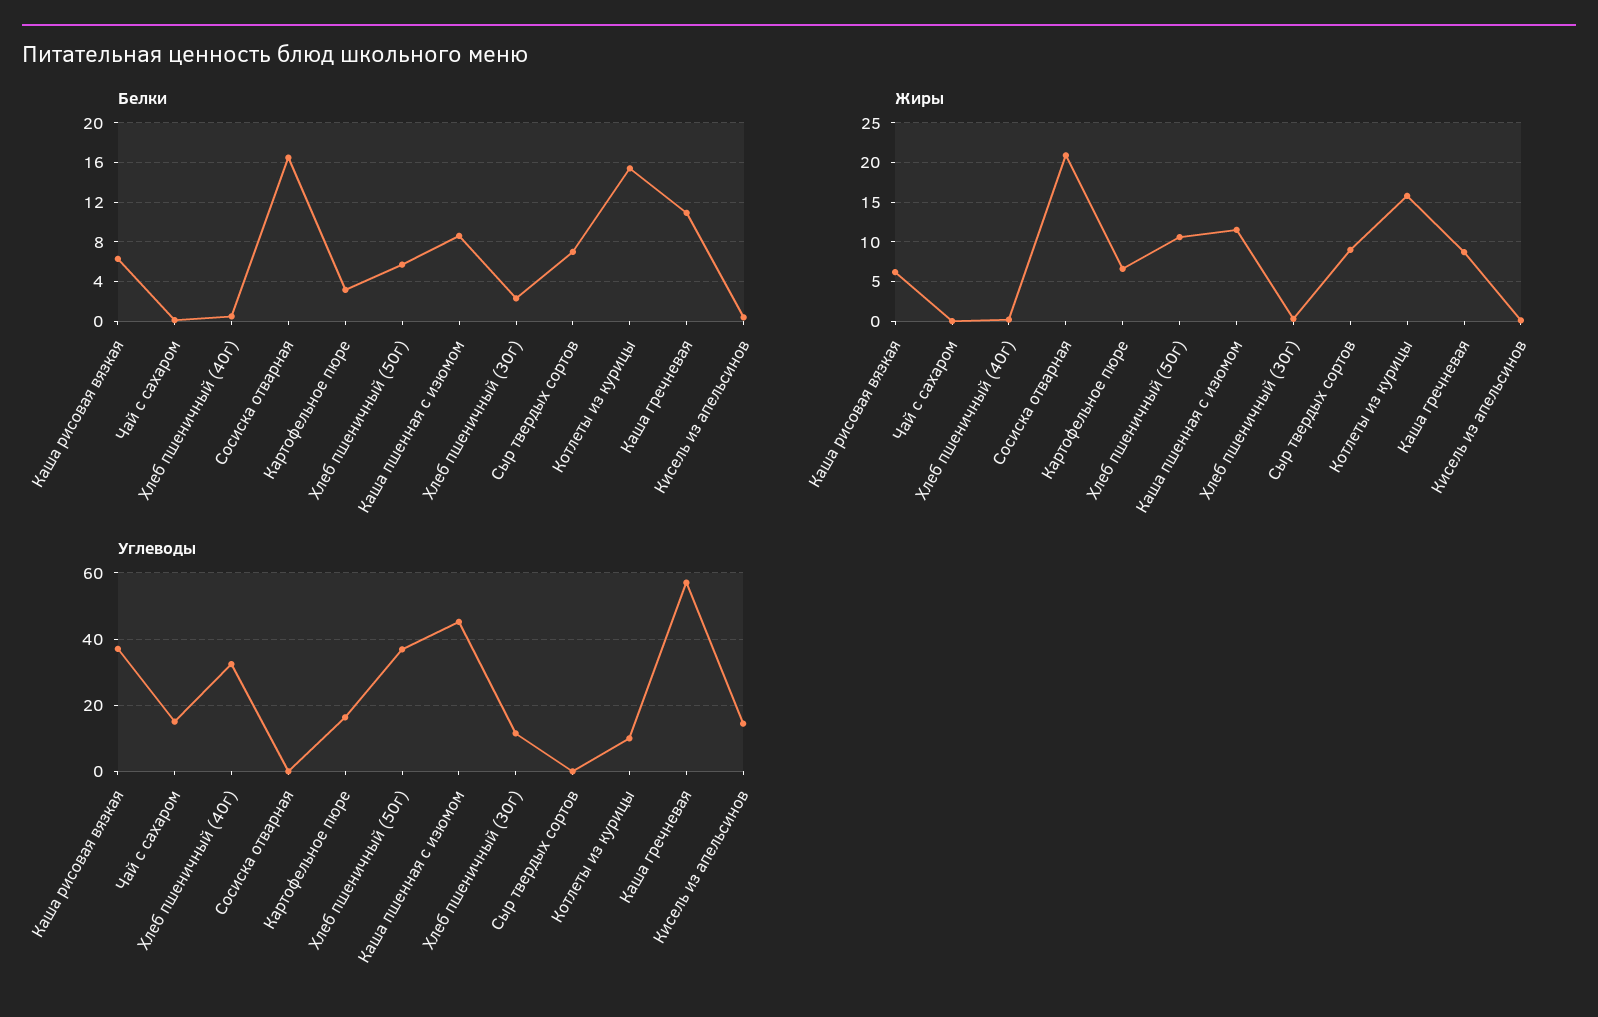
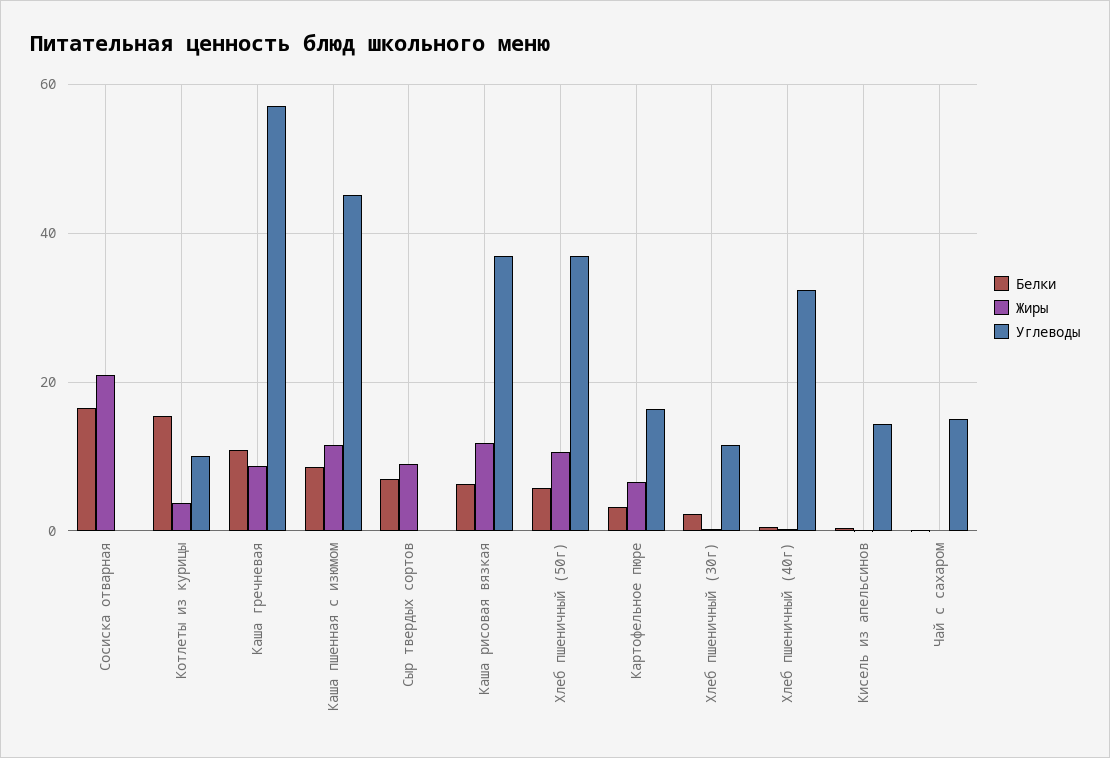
  {
    "Белки": {
      "Каша рисовая вязкая": 6,
      "Чай с сахаром": 0,
      "Хлеб пшеничный (40г)": 1,
      "Сосиска отварная": 17,
      "Картофельное пюре": 3,
      "Хлеб пшеничный (50г)": 6,
      "Каша пшенная с изюмом": 9,
      "Хлеб пшеничный (30г)": 2,
      "Сыр твердых сортов": 7,
      "Котлеты из курицы": 15,
      "Каша гречневая": 11,
      "Кисель из апельсинов": 0
    },
    "Жиры": {
-     "Каша рисовая вязкая": 6,
+     "Каша рисовая вязкая": 12,
      "Чай с сахаром": 0,
      "Хлеб пшеничный (40г)": 0,
      "Сосиска отварная": 21,
      "Картофельное пюре": 7,
      "Хлеб пшеничный (50г)": 11,
      "Каша пшенная с изюмом": 12,
      "Хлеб пшеничный (30г)": 0,
      "Сыр твердых сортов": 9,
-     "Котлеты из курицы": 16,
+     "Котлеты из курицы": 4,
      "Каша гречневая": 9,
      "Кисель из апельсинов": 0
    },
    "Углеводы": {
      "Каша рисовая вязкая": 38,
      "Чай с сахаром": 16,
      "Хлеб пшеничный (40г)": 32,
      "Сосиска отварная": 0,
      "Картофельное пюре": 16,
      "Хлеб пшеничный (50г)": 36,
      "Каша пшенная с изюмом": 46,
      "Хлеб пшеничный (30г)": 12,
      "Сыр твердых сортов": 0,
      "Котлеты из курицы": 10,
      "Каша гречневая": 58,
      "Кисель из апельсинов": 14
    }
  }

